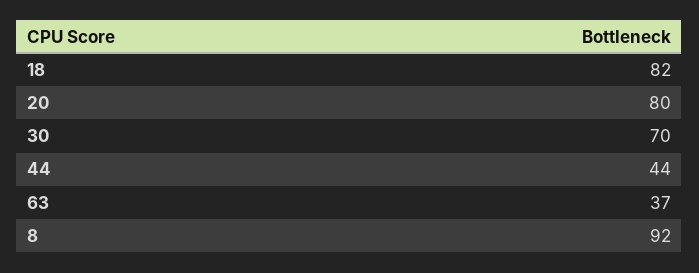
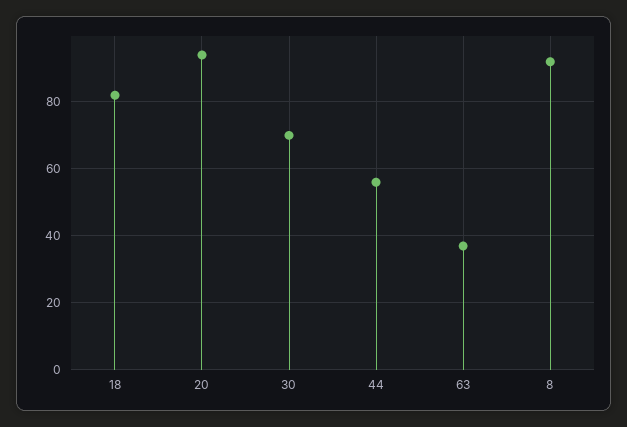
  {
    "18": 82,
-   "20": 80,
+   "20": 95,
    "30": 70,
-   "44": 44,
+   "44": 55,
    "63": 37,
    "8": 92
  }

